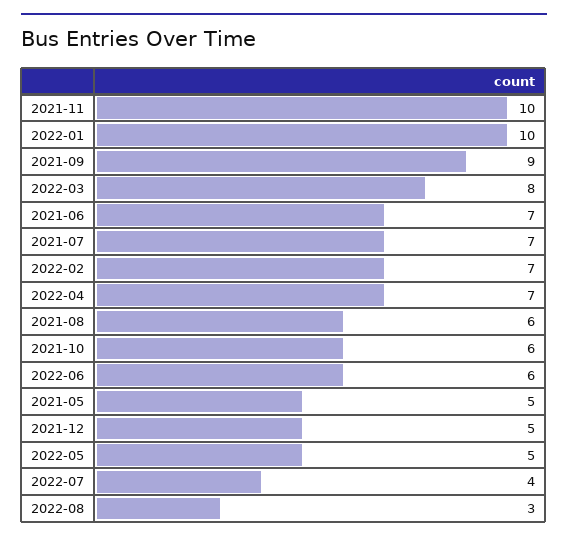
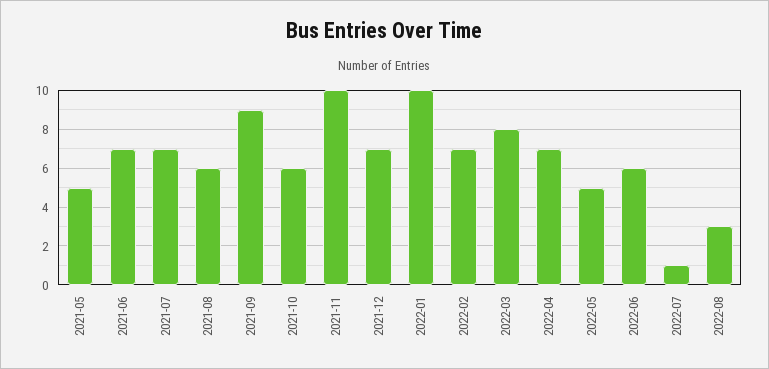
  {
    "2021-11": 10,
    "2022-01": 10,
    "2021-09": 9,
    "2022-03": 8,
    "2021-06": 7,
    "2021-07": 7,
    "2022-02": 7,
    "2022-04": 7,
    "2021-08": 6,
    "2021-10": 6,
    "2022-06": 6,
    "2021-05": 5,
-   "2021-12": 5,
+   "2021-12": 7,
    "2022-05": 5,
-   "2022-07": 4,
+   "2022-07": 1,
    "2022-08": 3
  }

